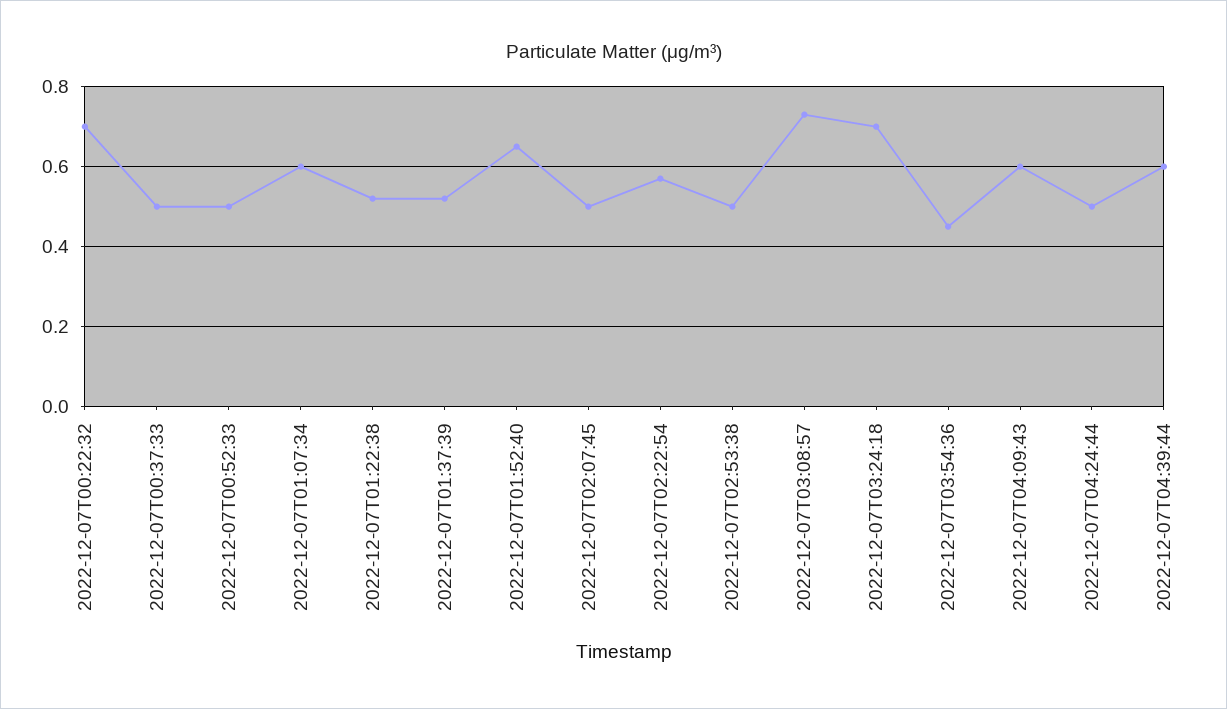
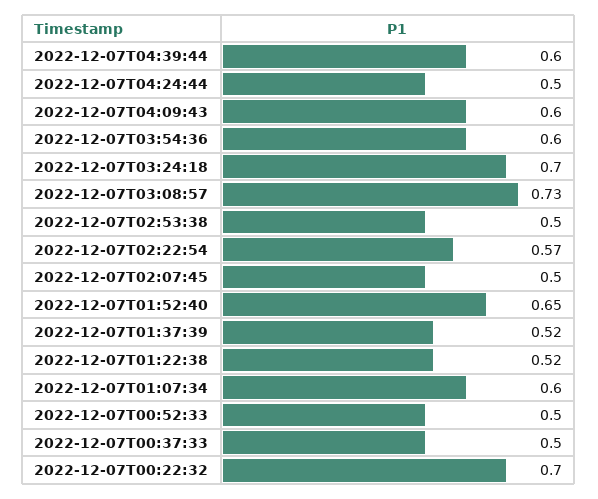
  {
    "2022-12-07T00:22:32": 0.7,
    "2022-12-07T00:37:33": 0.5,
    "2022-12-07T00:52:33": 0.5,
    "2022-12-07T01:07:34": 0.6,
    "2022-12-07T01:22:38": 0.52,
    "2022-12-07T01:37:39": 0.52,
    "2022-12-07T01:52:40": 0.65,
    "2022-12-07T02:07:45": 0.5,
    "2022-12-07T02:22:54": 0.57,
    "2022-12-07T02:53:38": 0.5,
    "2022-12-07T03:08:57": 0.73,
    "2022-12-07T03:24:18": 0.7,
-   "2022-12-07T03:54:36": 0.45,
+   "2022-12-07T03:54:36": 0.6,
    "2022-12-07T04:09:43": 0.6,
    "2022-12-07T04:24:44": 0.5,
    "2022-12-07T04:39:44": 0.6
  }

